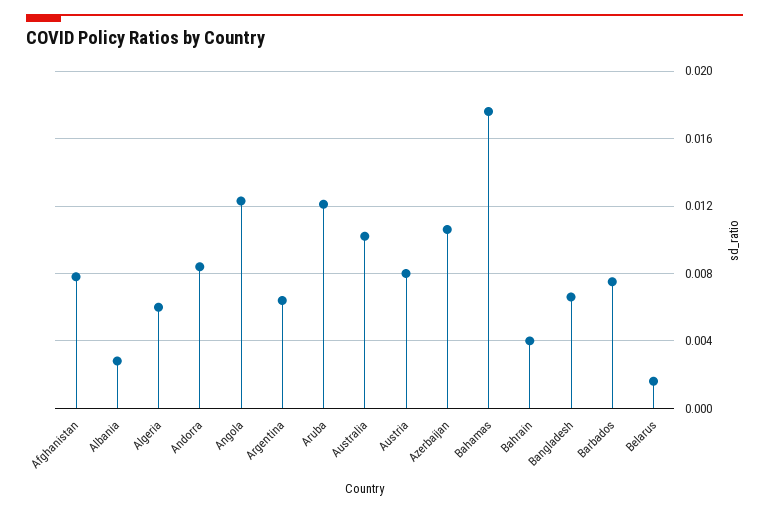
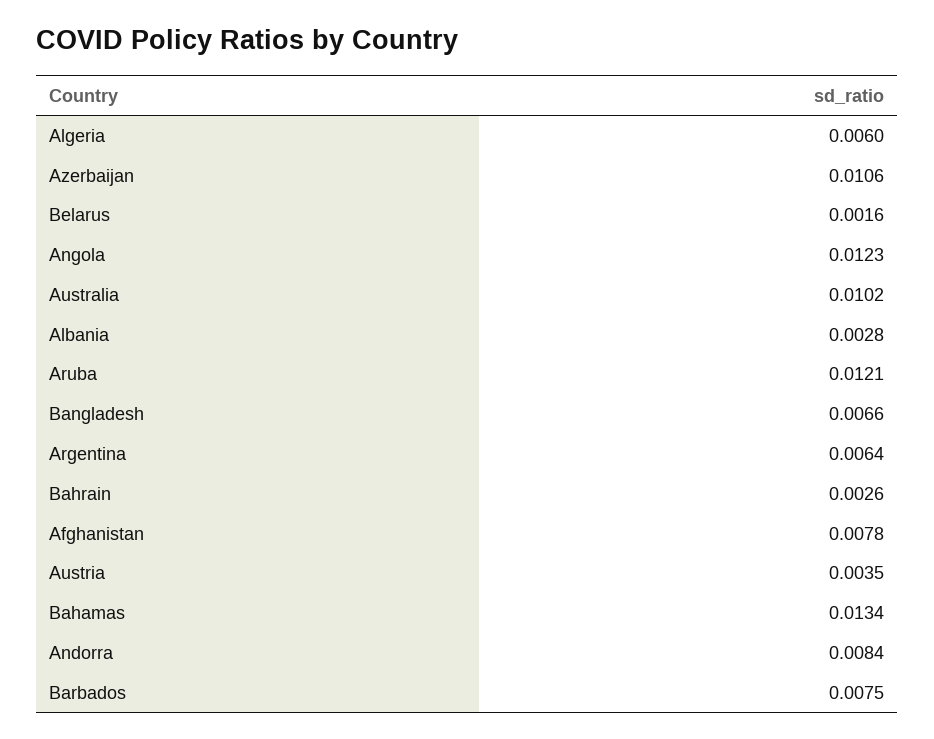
  {
    "Afghanistan": 0.0078,
    "Albania": 0.0028,
    "Algeria": 0.006,
    "Andorra": 0.0084,
    "Angola": 0.0123,
    "Argentina": 0.0064,
    "Aruba": 0.0121,
    "Australia": 0.0102,
-   "Austria": 0.008,
+   "Austria": 0.0035,
    "Azerbaijan": 0.0106,
-   "Bahamas": 0.0175,
+   "Bahamas": 0.0134,
-   "Bahrain": 0.004,
+   "Bahrain": 0.0026,
    "Bangladesh": 0.0066,
    "Barbados": 0.0075,
    "Belarus": 0.0016
  }

